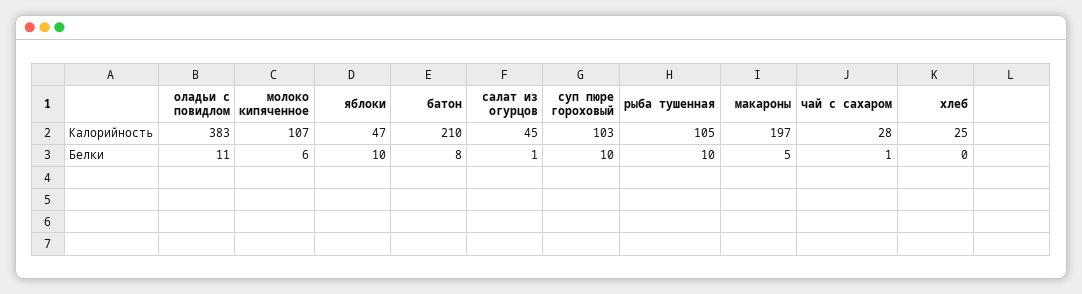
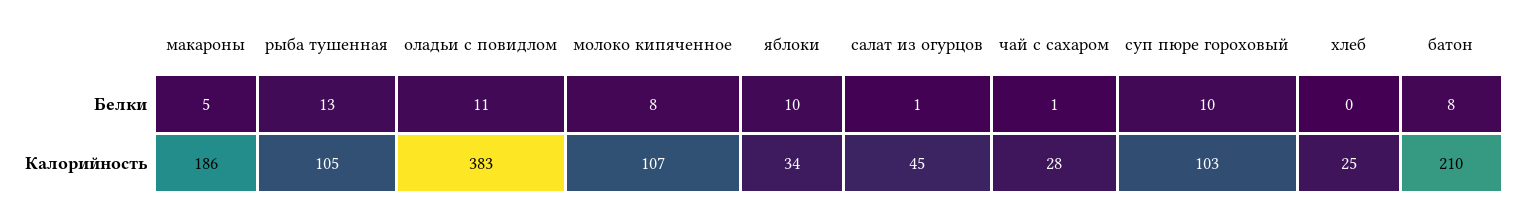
  {
    "оладьи с повидлом": {
      "Калорийность": 383,
      "Белки": 11
    },
    "молоко кипяченное": {
      "Калорийность": 107,
-     "Белки": 6
+     "Белки": 8
    },
    "яблоки": {
-     "Калорийность": 47,
+     "Калорийность": 34,
      "Белки": 10
    },
    "батон": {
      "Калорийность": 210,
      "Белки": 8
    },
    "салат из огурцов": {
      "Калорийность": 45,
      "Белки": 1
    },
    "суп пюре гороховый": {
      "Калорийность": 103,
      "Белки": 10
    },
    "рыба тушенная": {
      "Калорийность": 105,
-     "Белки": 10
+     "Белки": 13
    },
    "макароны": {
-     "Калорийность": 197,
+     "Калорийность": 186,
      "Белки": 5
    },
    "чай с сахаром": {
      "Калорийность": 28,
      "Белки": 1
    },
    "хлеб": {
      "Калорийность": 25,
      "Белки": 0
    }
  }

